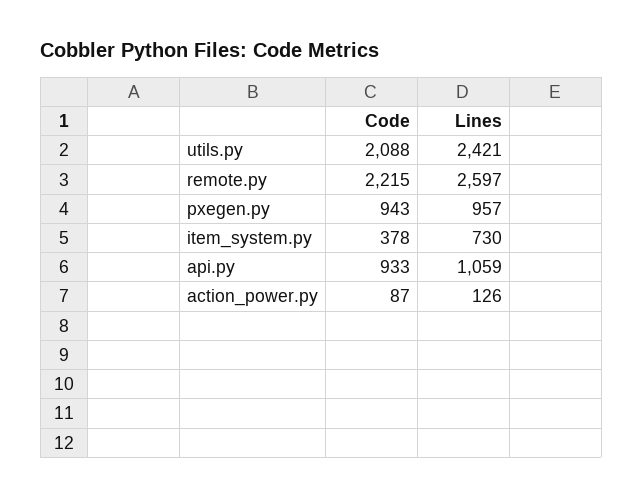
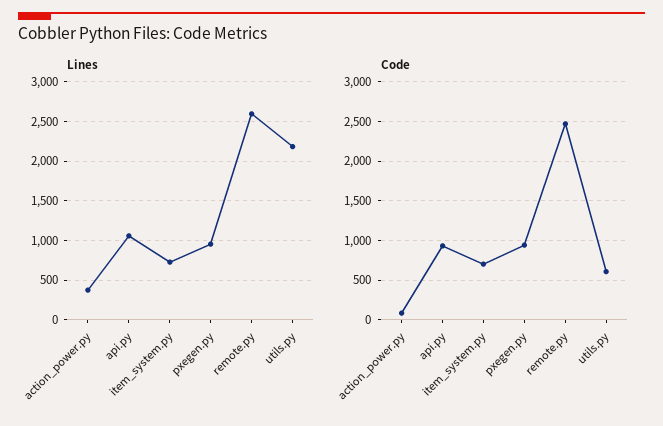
  {
    "Code": {
-     "utils.py": 2088,
+     "utils.py": 600,
-     "remote.py": 2215,
+     "remote.py": 2500,
      "pxegen.py": 943,
-     "item_system.py": 378,
+     "item_system.py": 700,
      "api.py": 933,
      "action_power.py": 87
    },
    "Lines": {
-     "utils.py": 2421,
+     "utils.py": 2200,
      "remote.py": 2597,
      "pxegen.py": 957,
      "item_system.py": 730,
      "api.py": 1059,
-     "action_power.py": 126
+     "action_power.py": 400
    }
  }

